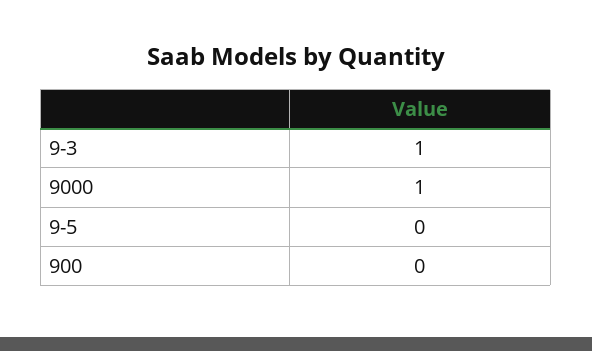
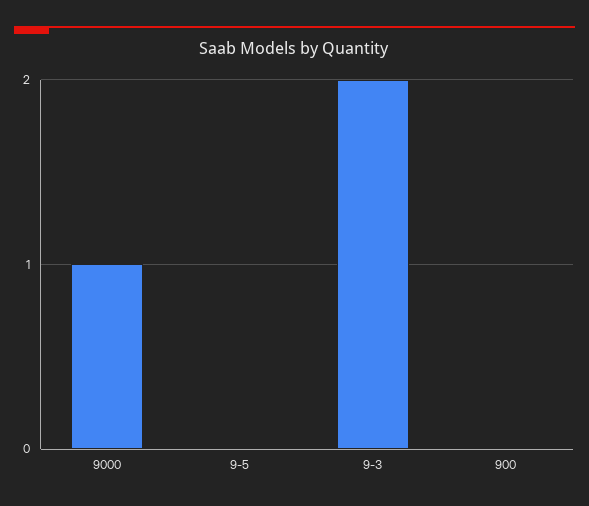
  {
-   "9-3": 1,
+   "9-3": 2,
    "9000": 1,
    "9-5": 0,
    "900": 0
  }

